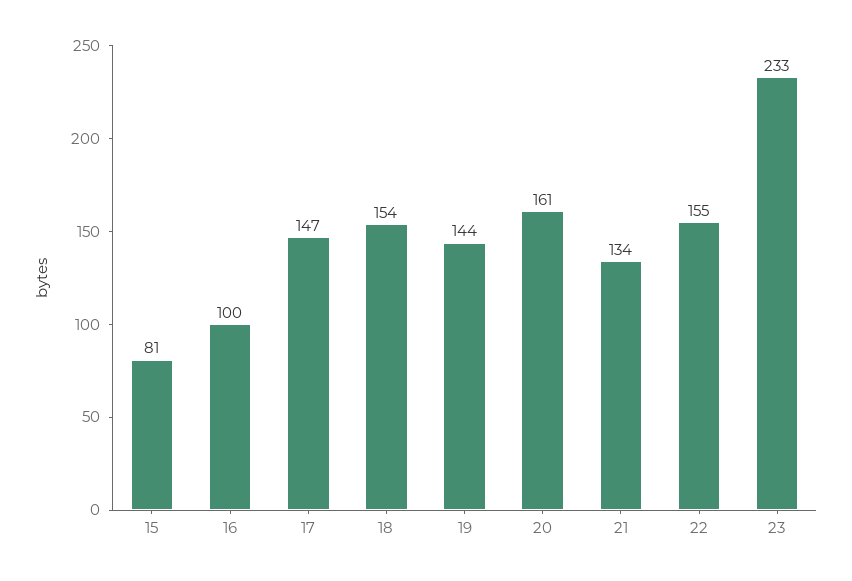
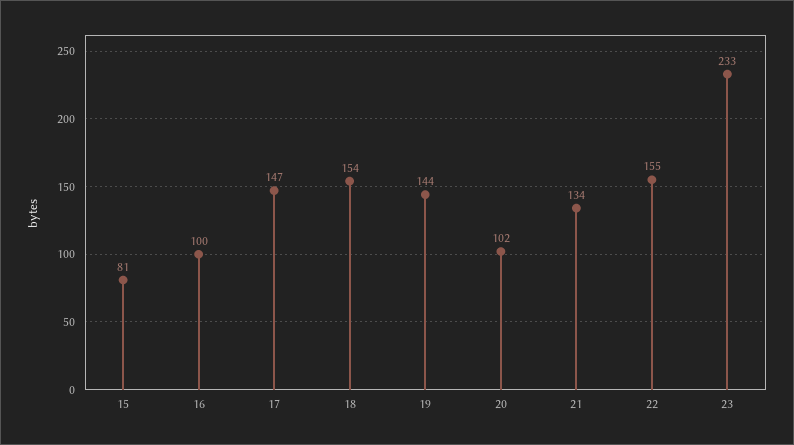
  {
    "15": 81,
    "16": 100,
    "17": 147,
    "18": 154,
    "19": 144,
-   "20": 161,
+   "20": 102,
    "21": 134,
    "22": 155,
    "23": 233
  }

